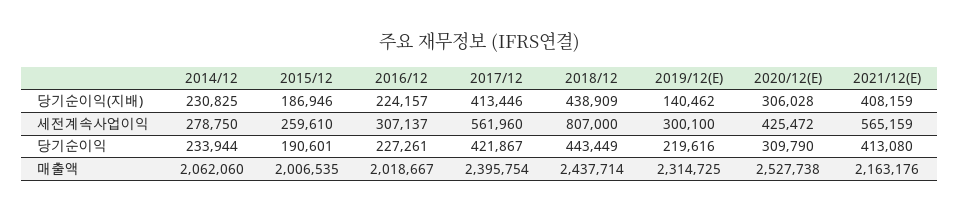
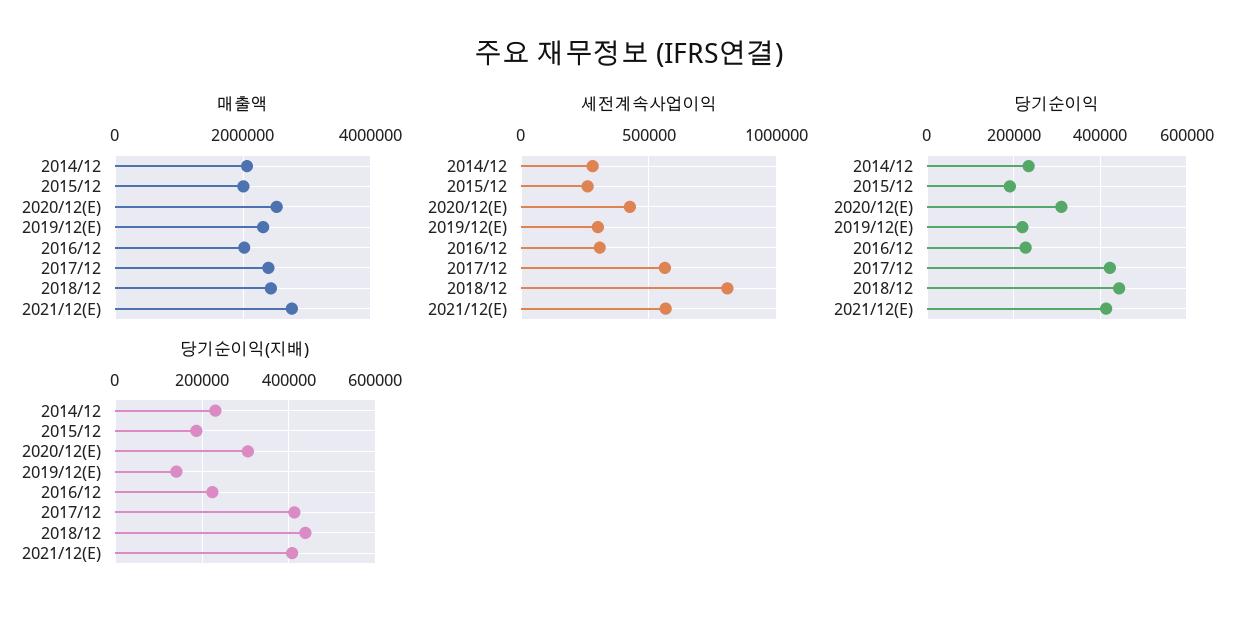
  {
    "당기순이익(지배)": {
      "2014/12": 230825,
      "2015/12": 186946,
      "2016/12": 224157,
      "2017/12": 413446,
      "2018/12": 438909,
      "2019/12(E)": 140462,
      "2020/12(E)": 306028,
      "2021/12(E)": 408159
    },
    "세전계속사업이익": {
      "2014/12": 278750,
      "2015/12": 259610,
      "2016/12": 307137,
      "2017/12": 561960,
      "2018/12": 807000,
      "2019/12(E)": 300100,
      "2020/12(E)": 425472,
      "2021/12(E)": 565159
    },
    "당기순이익": {
      "2014/12": 233944,
      "2015/12": 190601,
      "2016/12": 227261,
      "2017/12": 421867,
      "2018/12": 443449,
      "2019/12(E)": 219616,
      "2020/12(E)": 309790,
      "2021/12(E)": 413080
    },
    "매출액": {
      "2014/12": 2062060,
      "2015/12": 2006535,
      "2016/12": 2018667,
      "2017/12": 2395754,
      "2018/12": 2437714,
      "2019/12(E)": 2314725,
      "2020/12(E)": 2527738,
-     "2021/12(E)": 2163176
+     "2021/12(E)": 2800000
    }
  }

